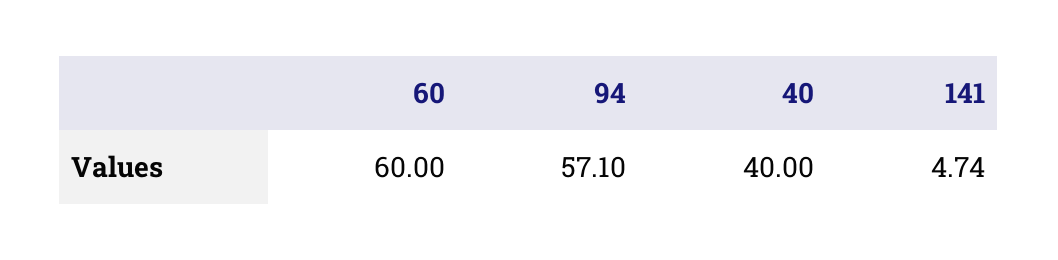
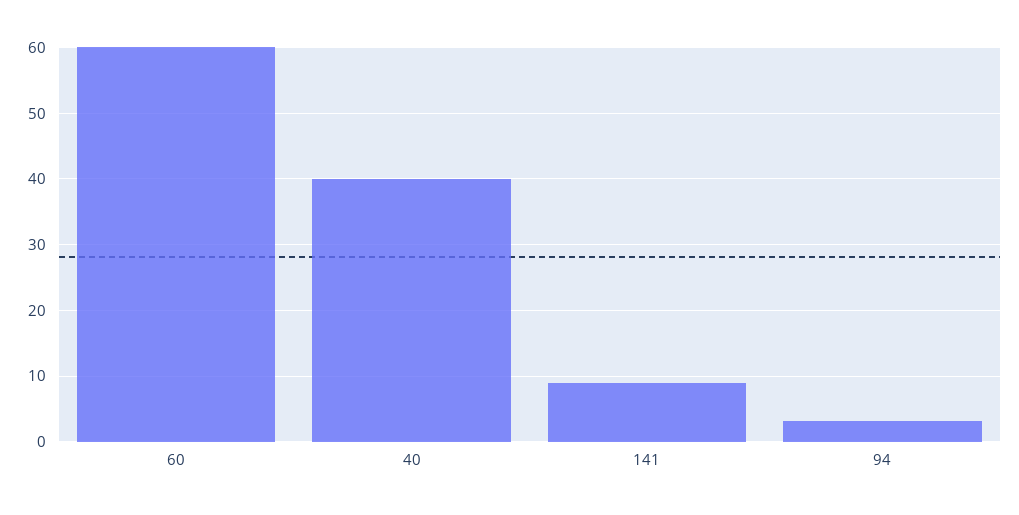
  {
    "60": 60,
-   "94": 57.1,
+   "94": 3,
    "40": 40,
-   "141": 4.74
+   "141": 9
  }

